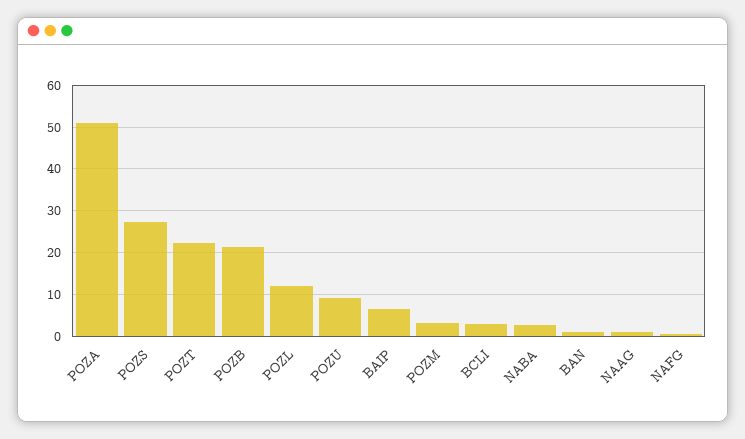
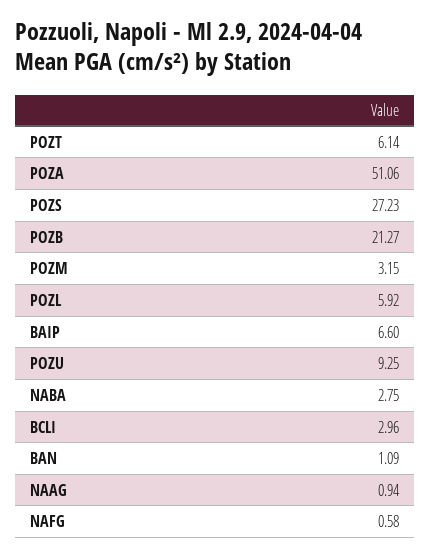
  {
    "POZA": 51.06,
    "POZS": 27.23,
-   "POZT": 22,
+   "POZT": 6.14,
    "POZB": 21.27,
-   "POZL": 12,
+   "POZL": 5.92,
    "POZU": 9.25,
    "BAIP": 6.6,
    "POZM": 3.15,
    "BCLI": 2.96,
    "NABA": 2.75,
    "BAN": 1.09,
    "NAAG": 0.94,
    "NAFG": 0.58
  }

